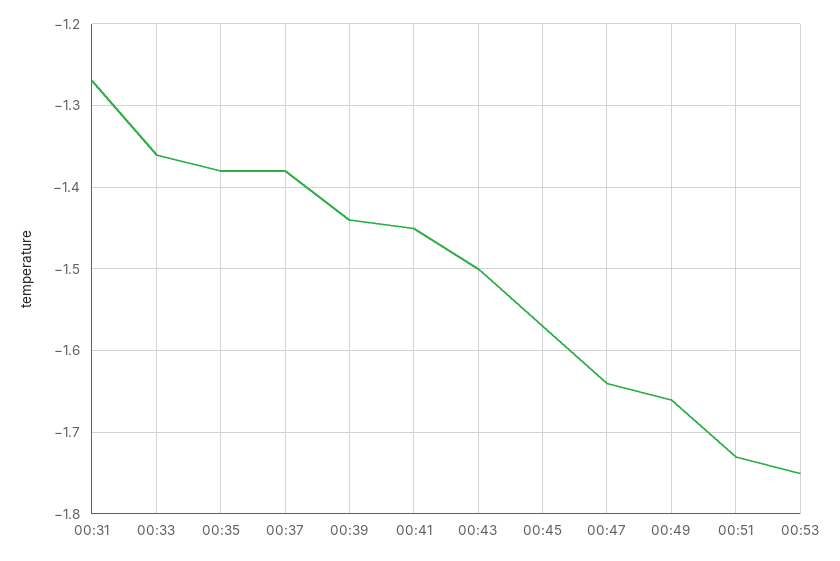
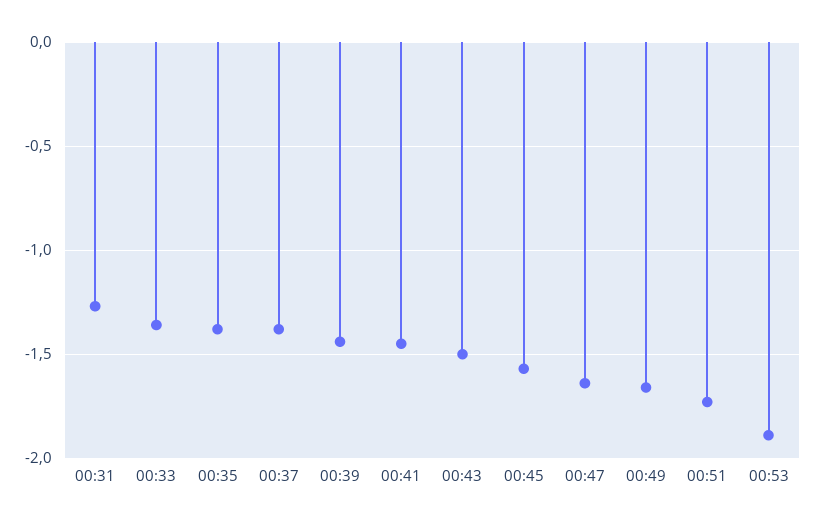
  {
    "00:31": -1.27,
    "00:33": -1.36,
    "00:35": -1.38,
    "00:37": -1.38,
    "00:39": -1.44,
    "00:41": -1.45,
    "00:43": -1.5,
    "00:45": -1.57,
    "00:47": -1.64,
    "00:49": -1.66,
    "00:51": -1.73,
-   "00:53": -1.75
+   "00:53": -1.9
  }

